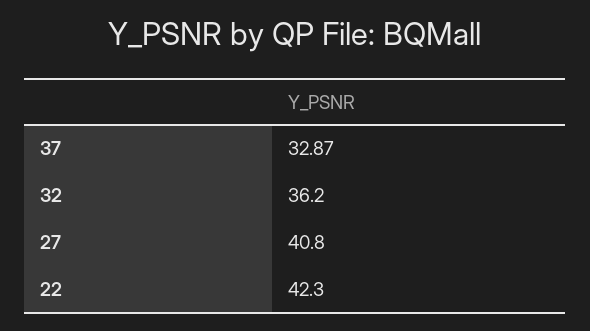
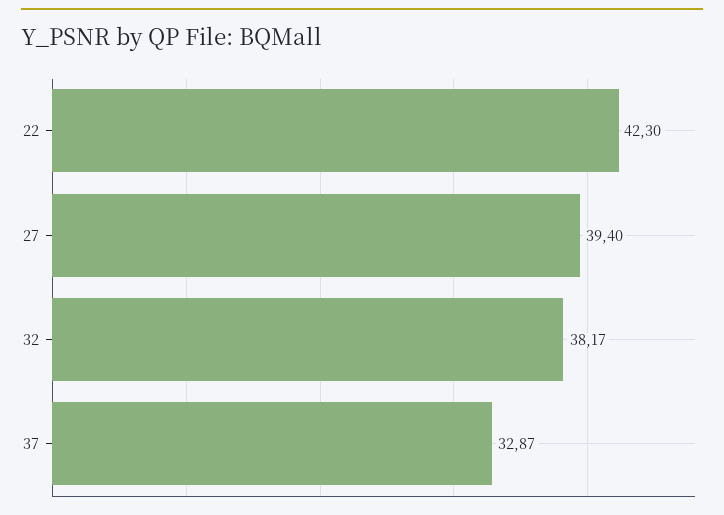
  {
    "37": 32.87,
-   "32": 36.2,
+   "32": 38.17,
-   "27": 40.8,
+   "27": 39.4,
    "22": 42.3
  }

